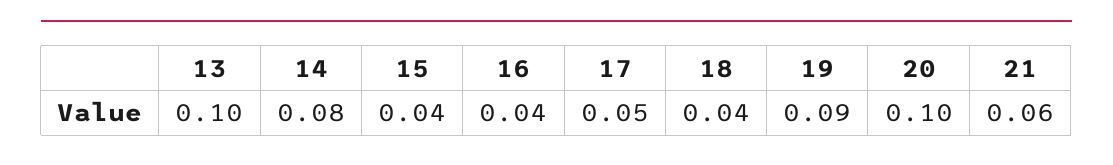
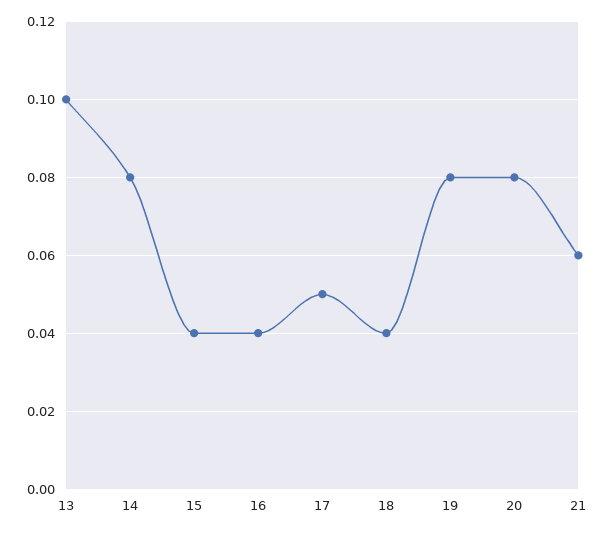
  {
    "13": 0.1,
    "14": 0.08,
    "15": 0.04,
    "16": 0.04,
    "17": 0.05,
    "18": 0.04,
-   "19": 0.09,
+   "19": 0.08,
-   "20": 0.1,
+   "20": 0.08,
    "21": 0.06
  }

